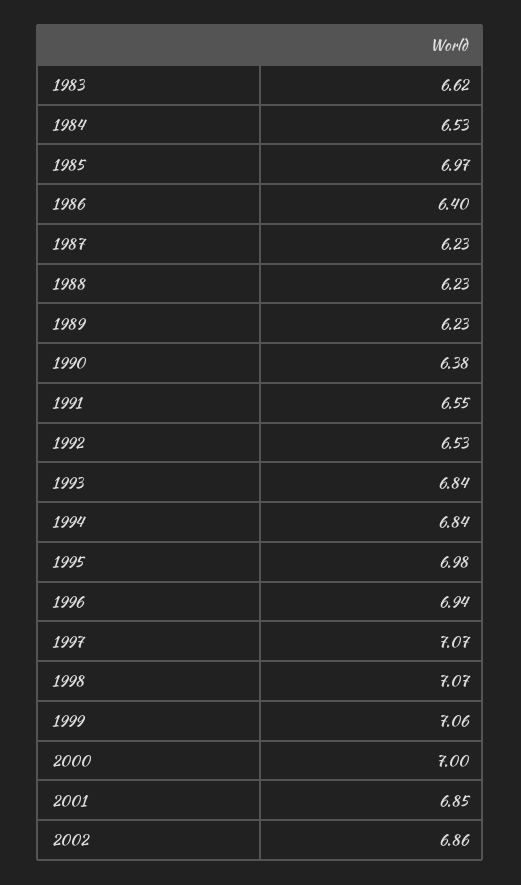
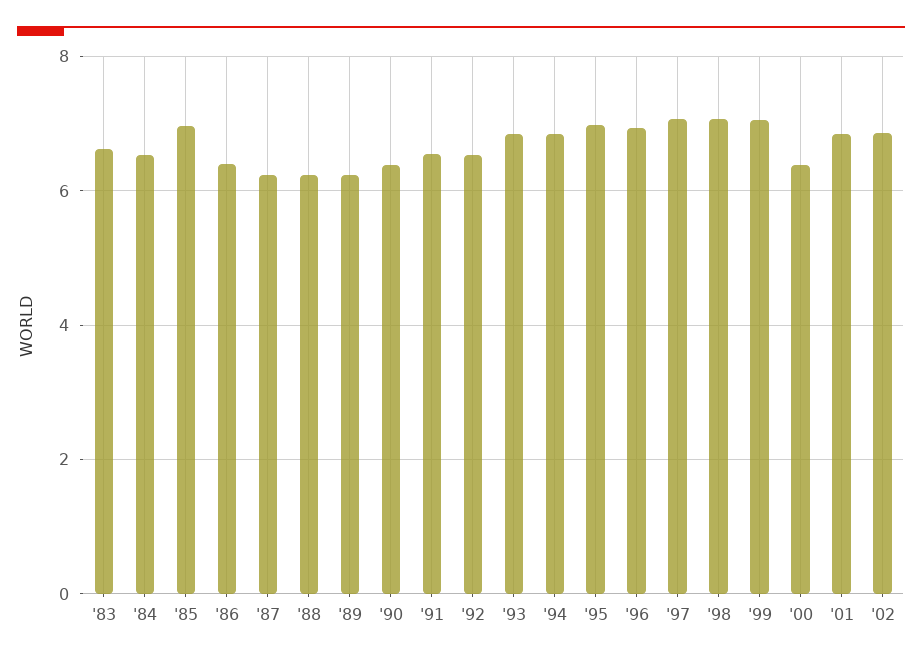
  {
    "1983": 6.62,
    "1984": 6.53,
    "1985": 6.97,
    "1986": 6.4,
    "1987": 6.23,
    "1988": 6.23,
    "1989": 6.23,
    "1990": 6.38,
    "1991": 6.55,
    "1992": 6.53,
    "1993": 6.84,
    "1994": 6.84,
    "1995": 6.98,
    "1996": 6.94,
    "1997": 7.07,
    "1998": 7.07,
    "1999": 7.06,
-   "2000": 7,
+   "2000": 6.4,
    "2001": 6.85,
    "2002": 6.86
  }

